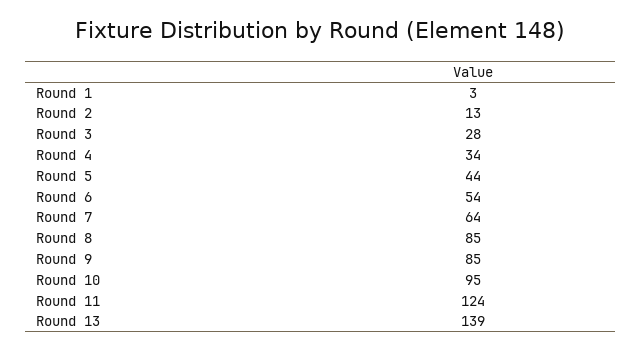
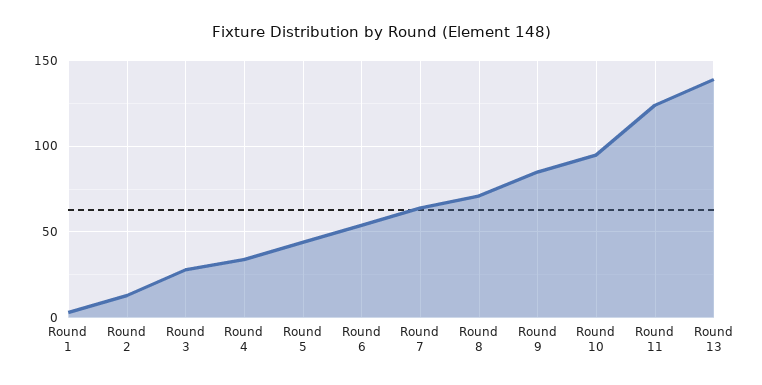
  {
    "Round 1": 3,
    "Round 2": 13,
    "Round 3": 28,
    "Round 4": 34,
    "Round 5": 44,
    "Round 6": 54,
    "Round 7": 64,
-   "Round 8": 85,
+   "Round 8": 70,
    "Round 9": 85,
    "Round 10": 95,
    "Round 11": 124,
    "Round 13": 139
  }

